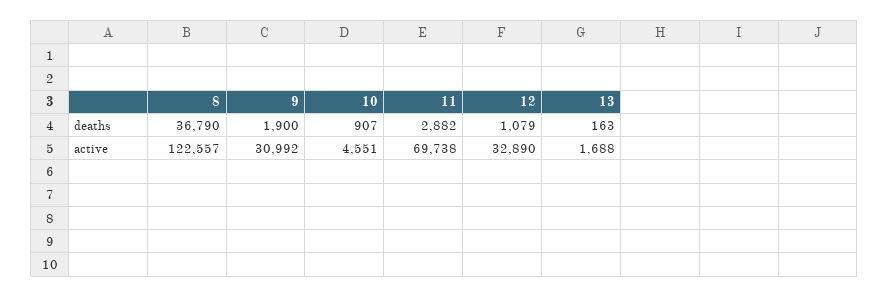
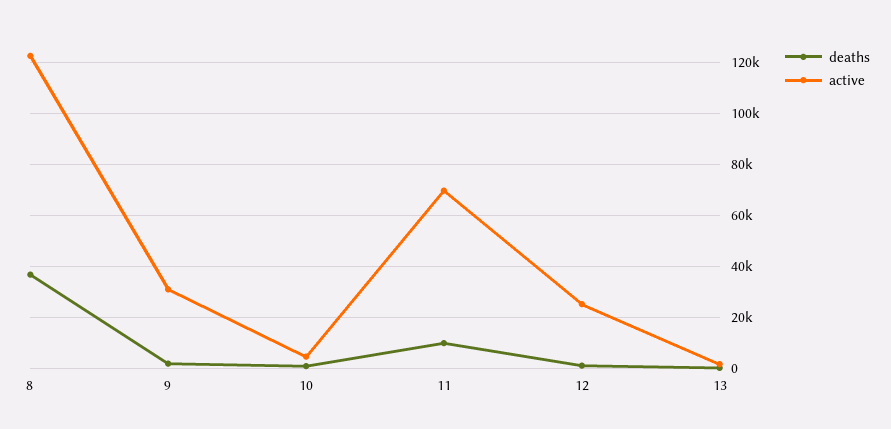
  {
    "deaths": {
      "8": 36790,
      "9": 1900,
      "10": 907,
-     "11": 2882,
+     "11": 10000,
      "12": 1079,
      "13": 163
    },
    "active": {
      "8": 122557,
      "9": 30992,
      "10": 4551,
      "11": 69738,
-     "12": 32890,
+     "12": 25000,
      "13": 1688
    }
  }

